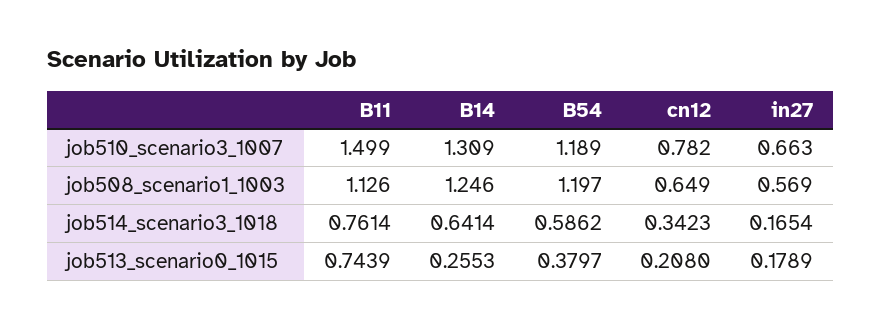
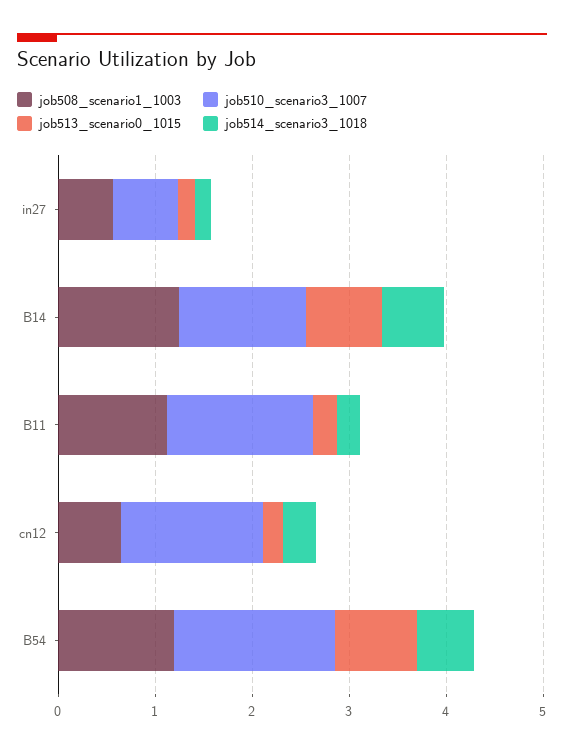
  {
    "job510_scenario3_1007": {
      "B11": 1.499,
      "B14": 1.309,
-     "B54": 1.189,
+     "B54": 1.6,
-     "cn12": 0.782,
+     "cn12": 1.4,
      "in27": 0.663
    },
    "job508_scenario1_1003": {
      "B11": 1.126,
      "B14": 1.246,
      "B54": 1.197,
      "cn12": 0.649,
      "in27": 0.569
    },
    "job514_scenario3_1018": {
-     "B11": 0.7614,
+     "B11": 0.2,
      "B14": 0.6414,
      "B54": 0.5862,
      "cn12": 0.3423,
      "in27": 0.1654
    },
    "job513_scenario0_1015": {
-     "B11": 0.7439,
+     "B11": 0.2,
-     "B14": 0.2553,
+     "B14": 0.8,
-     "B54": 0.3797,
+     "B54": 0.8,
      "cn12": 0.208,
      "in27": 0.1789
    }
  }

